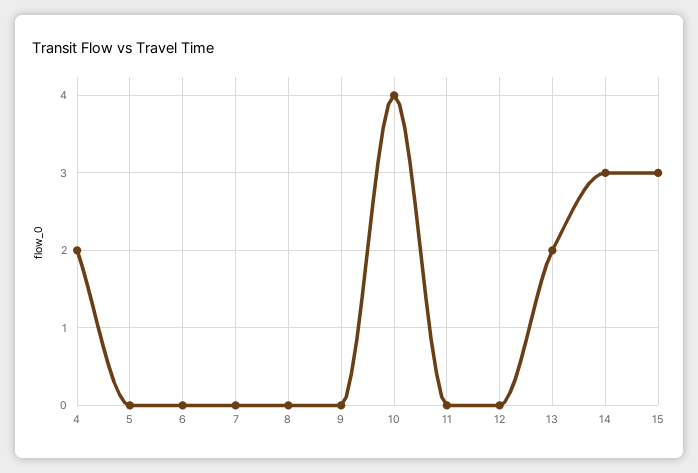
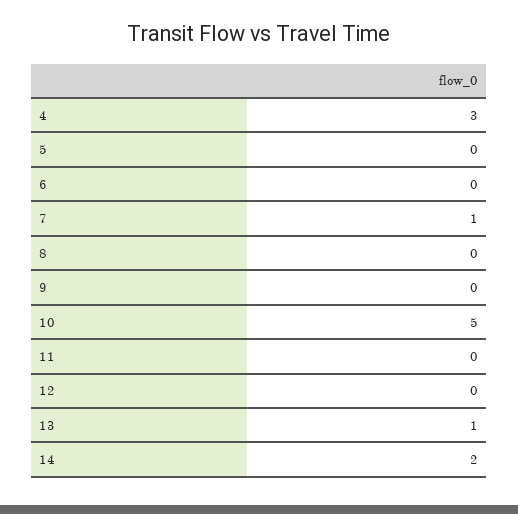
  {
-   "4": 2,
+   "4": 3,
    "5": 0,
    "6": 0,
-   "7": 0,
+   "7": 1,
    "8": 0,
    "9": 0,
-   "10": 4,
+   "10": 5,
    "11": 0,
    "12": 0,
-   "13": 2,
+   "13": 1,
-   "14": 3,
+   "14": 2
-   "15": 3
  }

